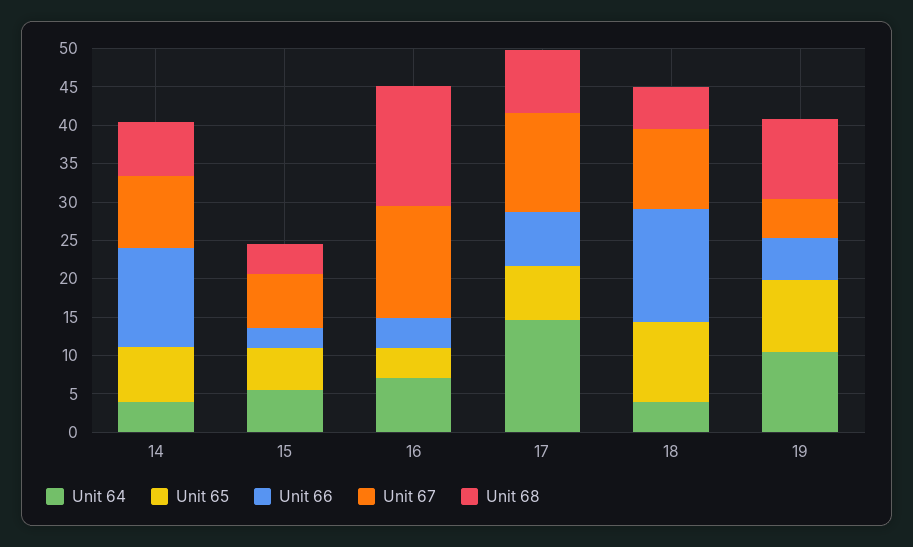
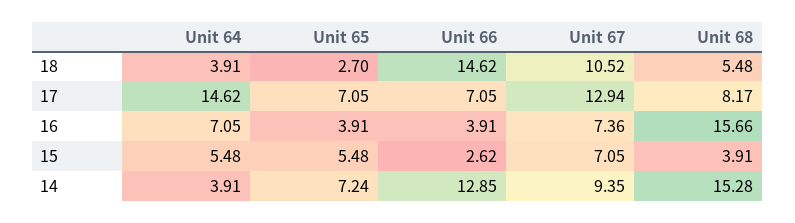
  {
    "Unit 64": {
      "14": 3.91,
      "15": 5.48,
      "16": 7.05,
      "17": 14.62,
-     "18": 3.91,
+     "18": 3.91
-     "19": 10
    },
    "Unit 65": {
      "14": 7.24,
      "15": 5.48,
      "16": 3.91,
      "17": 7.05,
-     "18": 10,
+     "18": 2.7
-     "19": 10
    },
    "Unit 66": {
      "14": 12.85,
      "15": 2.62,
      "16": 3.91,
      "17": 7.05,
-     "18": 14.62,
+     "18": 14.62
-     "19": 5
    },
    "Unit 67": {
      "14": 9.35,
      "15": 7.05,
-     "16": 15,
+     "16": 7.36,
      "17": 12.94,
-     "18": 10.52,
+     "18": 10.52
-     "19": 5
    },
    "Unit 68": {
-     "14": 7.5,
+     "14": 15.28,
      "15": 3.91,
      "16": 15.66,
      "17": 8.17,
-     "18": 5.48,
+     "18": 5.48
-     "19": 10
    }
  }

